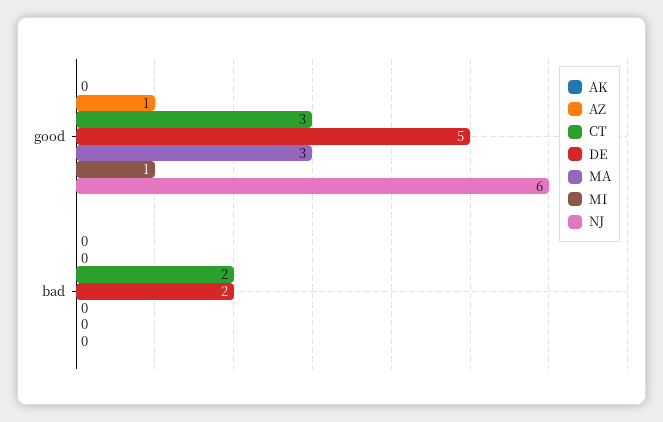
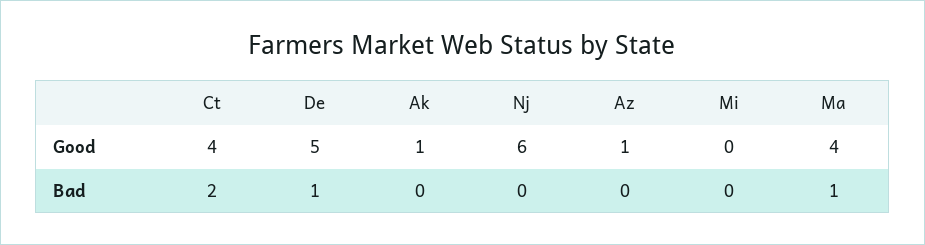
  {
    "AK": {
-     "good": 0,
+     "good": 1,
      "bad": 0
    },
    "AZ": {
      "good": 1,
      "bad": 0
    },
    "CT": {
-     "good": 3,
+     "good": 4,
      "bad": 2
    },
    "DE": {
      "good": 5,
-     "bad": 2
+     "bad": 1
    },
    "MA": {
-     "good": 3,
+     "good": 4,
-     "bad": 0
+     "bad": 1
    },
    "MI": {
-     "good": 1,
+     "good": 0,
      "bad": 0
    },
    "NJ": {
      "good": 6,
      "bad": 0
    }
  }

